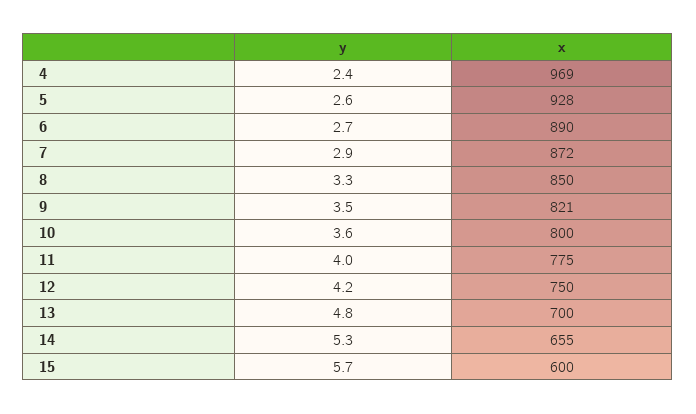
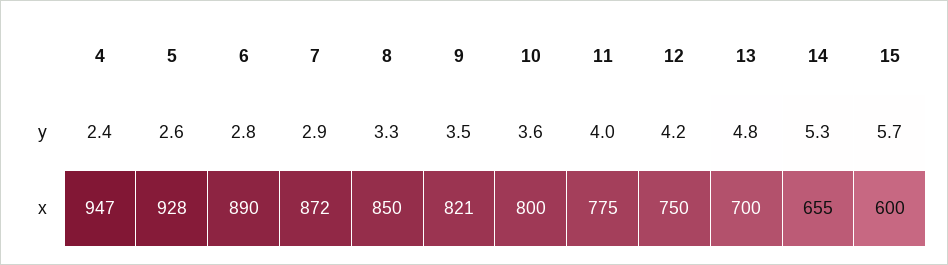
  {
    "y": {
      "4": 2.4,
      "5": 2.6,
-     "6": 2.7,
+     "6": 2.8,
      "7": 2.9,
      "8": 3.3,
      "9": 3.5,
      "10": 3.6,
      "11": 4,
      "12": 4.2,
      "13": 4.8,
      "14": 5.3,
      "15": 5.7
    },
    "x": {
-     "4": 969,
+     "4": 947,
      "5": 928,
      "6": 890,
      "7": 872,
      "8": 850,
      "9": 821,
      "10": 800,
      "11": 775,
      "12": 750,
      "13": 700,
      "14": 655,
      "15": 600
    }
  }

